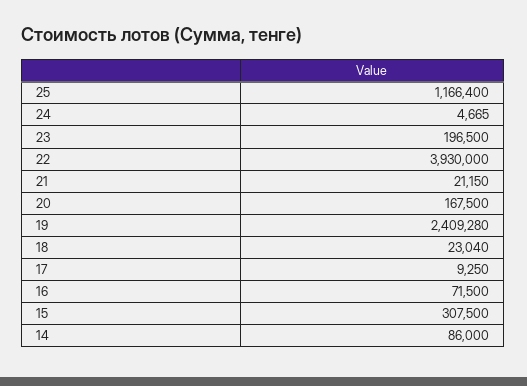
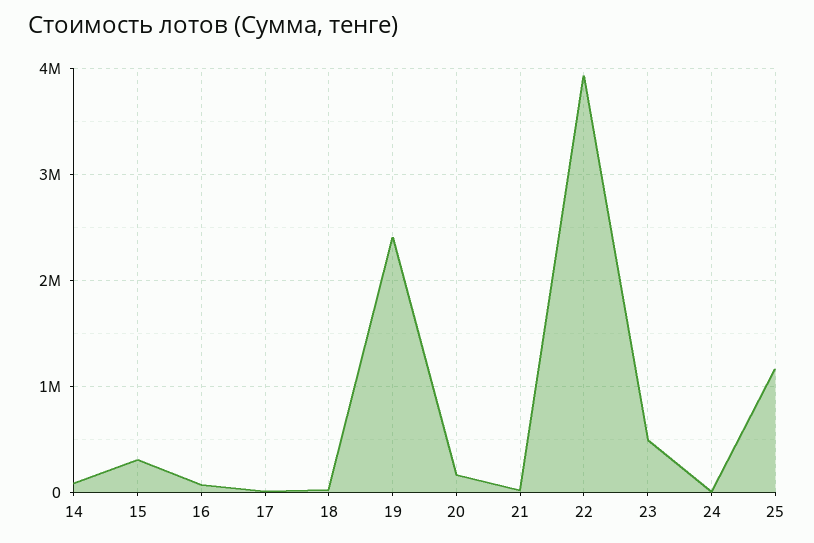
  {
    "25": 1166400,
    "24": 4665,
-   "23": 196500,
+   "23": 500000,
    "22": 3930000,
    "21": 21150,
    "20": 167500,
    "19": 2409280,
    "18": 23040,
    "17": 9250,
    "16": 71500,
    "15": 307500,
    "14": 86000
  }

